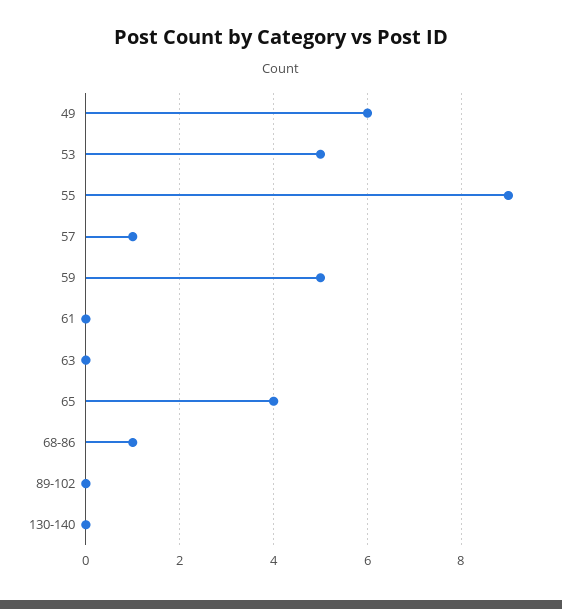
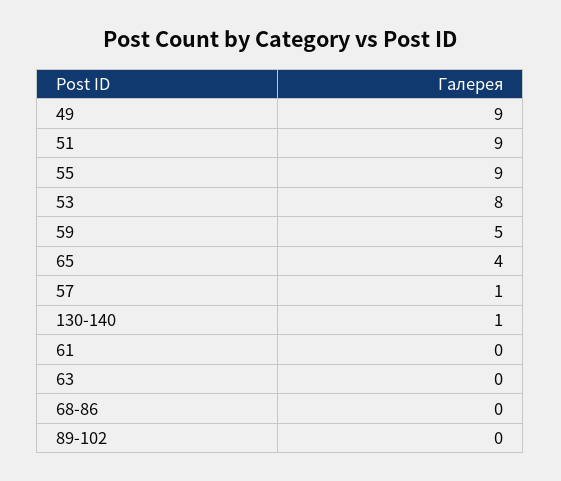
  {
-   "49": 6,
+   "49": 9,
-   "53": 5,
+   "53": 8,
    "55": 9,
    "57": 1,
    "59": 5,
    "61": 0,
    "63": 0,
    "65": 4,
-   "68-86": 1,
+   "68-86": 0,
    "89-102": 0,
-   "130-140": 0
+   "130-140": 1,
+   "51": 9
  }

